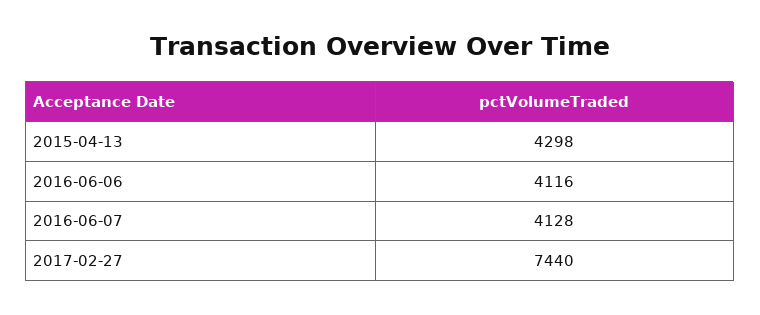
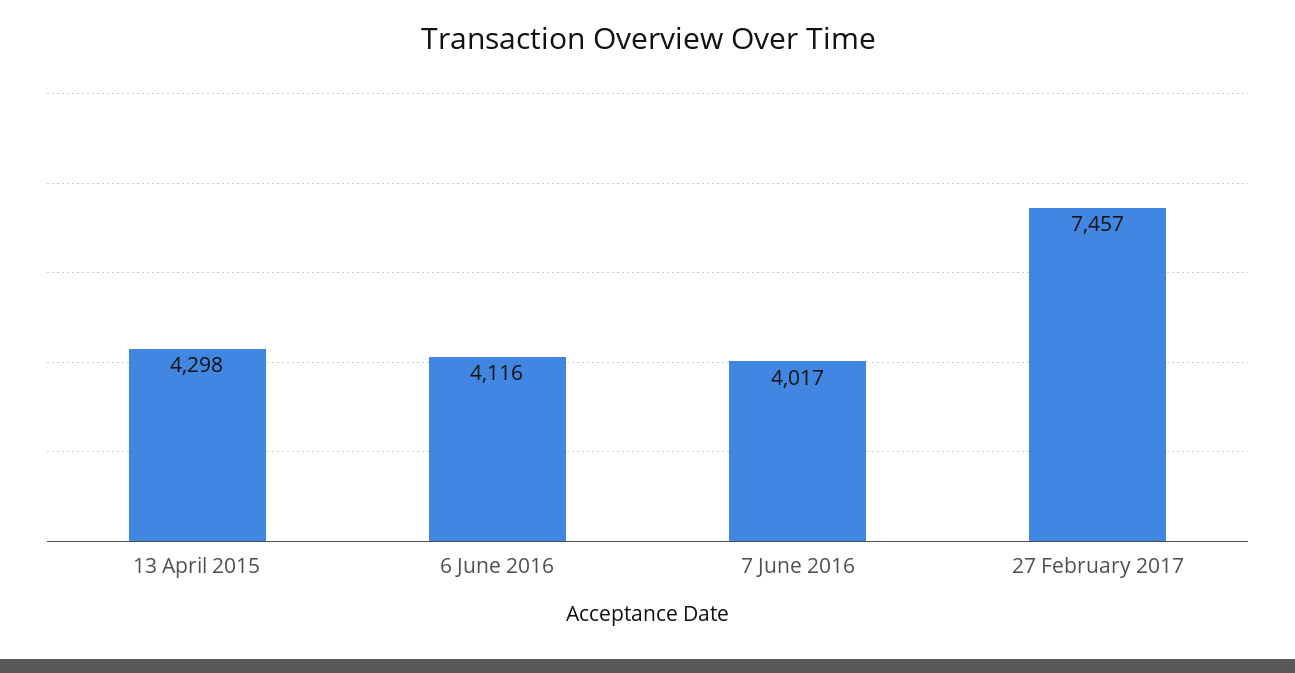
  {
    "2015-04-13": 4298,
    "2016-06-06": 4116,
-   "2016-06-07": 4128,
+   "2016-06-07": 4017,
-   "2017-02-27": 7440
+   "2017-02-27": 7457
  }

